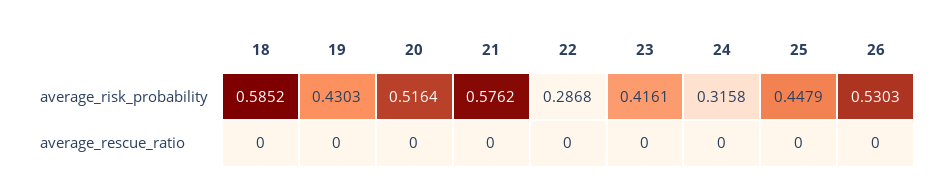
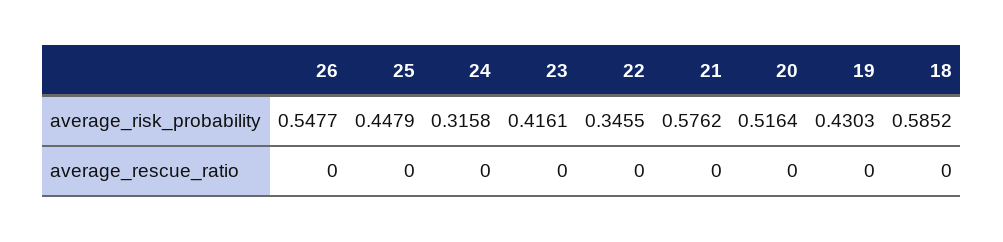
  {
    "18": {
      "average_risk_probability": 0.5852,
      "average_rescue_ratio": 0
    },
    "19": {
      "average_risk_probability": 0.4303,
      "average_rescue_ratio": 0
    },
    "20": {
      "average_risk_probability": 0.5164,
      "average_rescue_ratio": 0
    },
    "21": {
      "average_risk_probability": 0.5762,
      "average_rescue_ratio": 0
    },
    "22": {
-     "average_risk_probability": 0.2868,
+     "average_risk_probability": 0.3455,
      "average_rescue_ratio": 0
    },
    "23": {
      "average_risk_probability": 0.4161,
      "average_rescue_ratio": 0
    },
    "24": {
      "average_risk_probability": 0.3158,
      "average_rescue_ratio": 0
    },
    "25": {
      "average_risk_probability": 0.4479,
      "average_rescue_ratio": 0
    },
    "26": {
-     "average_risk_probability": 0.5303,
+     "average_risk_probability": 0.5477,
      "average_rescue_ratio": 0
    }
  }

